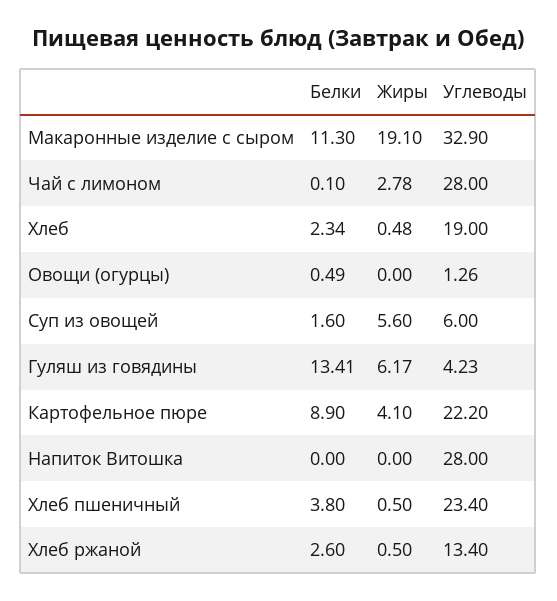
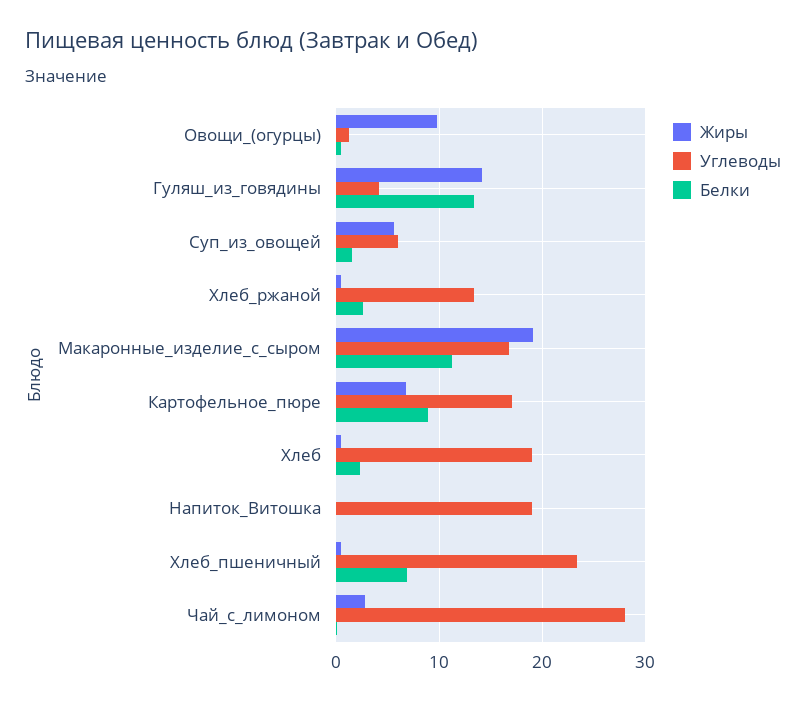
  {
    "Белки": {
      "Макаронные изделие с сыром": 11.3,
      "Чай с лимоном": 0.1,
      "Хлеб": 2.34,
      "Овощи (огурцы)": 0.49,
      "Суп из овощей": 1.6,
      "Гуляш из говядины": 13.41,
      "Картофельное пюре": 8.9,
      "Напиток Витошка": 0,
-     "Хлеб пшеничный": 3.8,
+     "Хлеб пшеничный": 7,
      "Хлеб ржаной": 2.6
    },
    "Жиры": {
      "Макаронные изделие с сыром": 19.1,
      "Чай с лимоном": 2.78,
      "Хлеб": 0.48,
-     "Овощи (огурцы)": 0,
+     "Овощи (огурцы)": 10,
      "Суп из овощей": 5.6,
-     "Гуляш из говядины": 6.17,
+     "Гуляш из говядины": 14,
-     "Картофельное пюре": 4.1,
+     "Картофельное пюре": 7,
      "Напиток Витошка": 0,
      "Хлеб пшеничный": 0.5,
      "Хлеб ржаной": 0.5
    },
    "Углеводы": {
-     "Макаронные изделие с сыром": 32.9,
+     "Макаронные изделие с сыром": 17,
      "Чай с лимоном": 28,
      "Хлеб": 19,
      "Овощи (огурцы)": 1.26,
      "Суп из овощей": 6,
      "Гуляш из говядины": 4.23,
-     "Картофельное пюре": 22.2,
+     "Картофельное пюре": 17,
-     "Напиток Витошка": 28,
+     "Напиток Витошка": 19,
      "Хлеб пшеничный": 23.4,
      "Хлеб ржаной": 13.4
    }
  }

